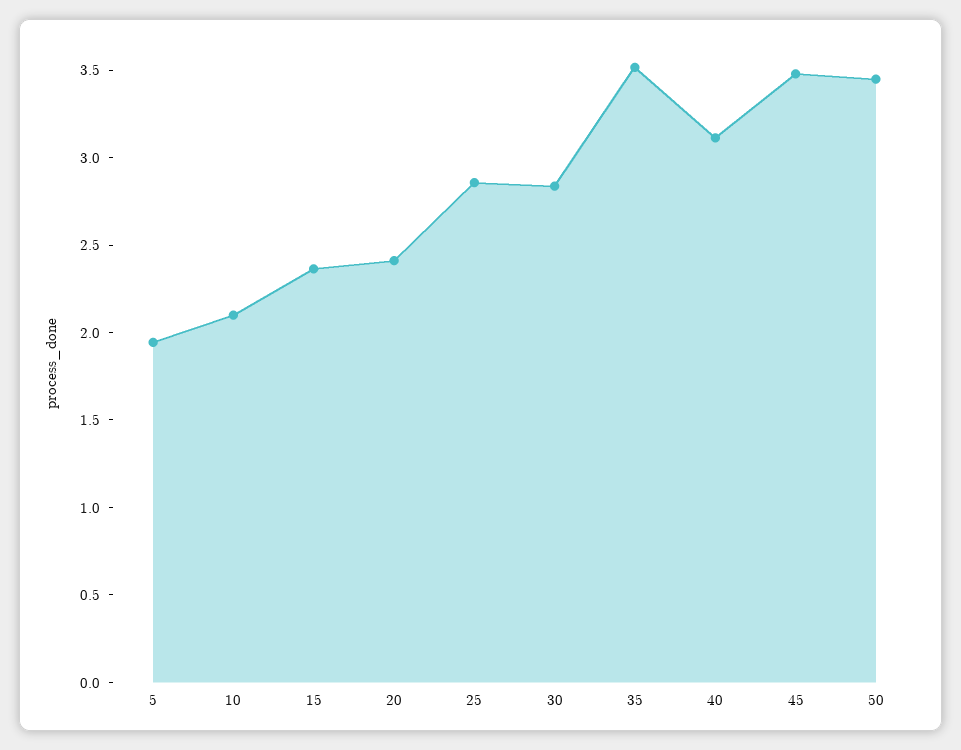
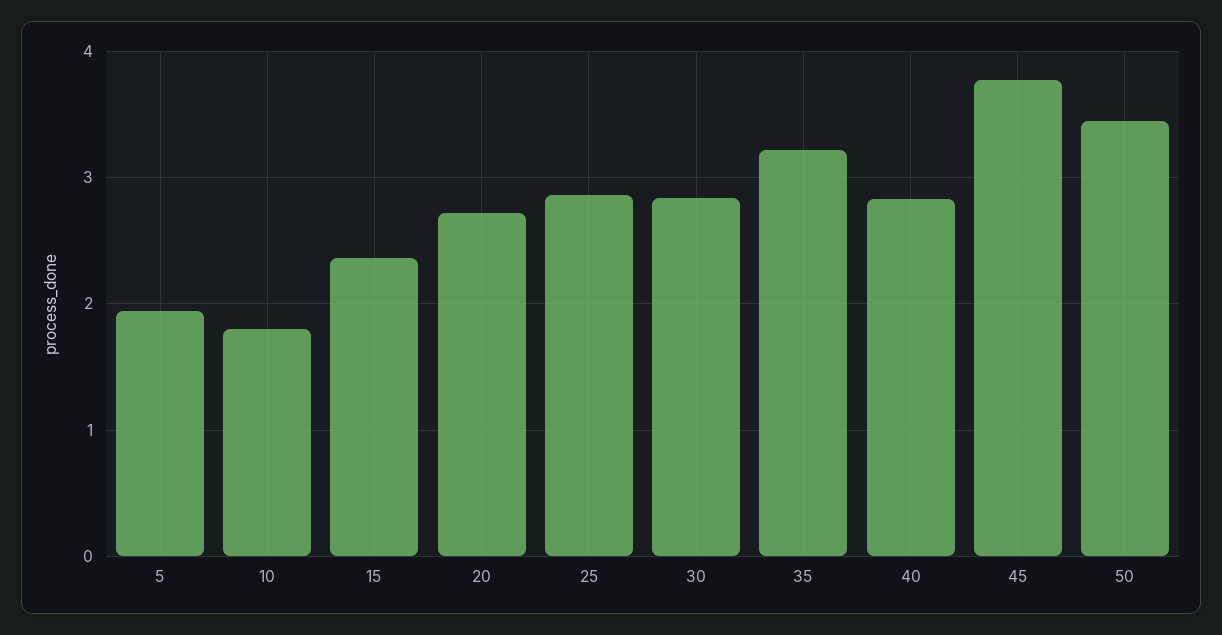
  {
    "5": 1.9,
-   "10": 2.1,
+   "10": 1.8,
    "15": 2.4,
-   "20": 2.4,
+   "20": 2.7,
    "25": 2.9,
    "30": 2.8,
-   "35": 3.5,
+   "35": 3.2,
-   "40": 3.1,
+   "40": 2.8,
-   "45": 3.5,
+   "45": 3.8,
    "50": 3.4
  }

